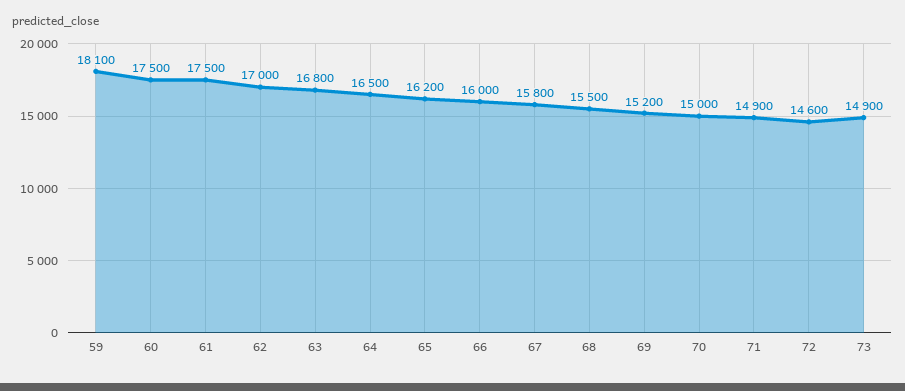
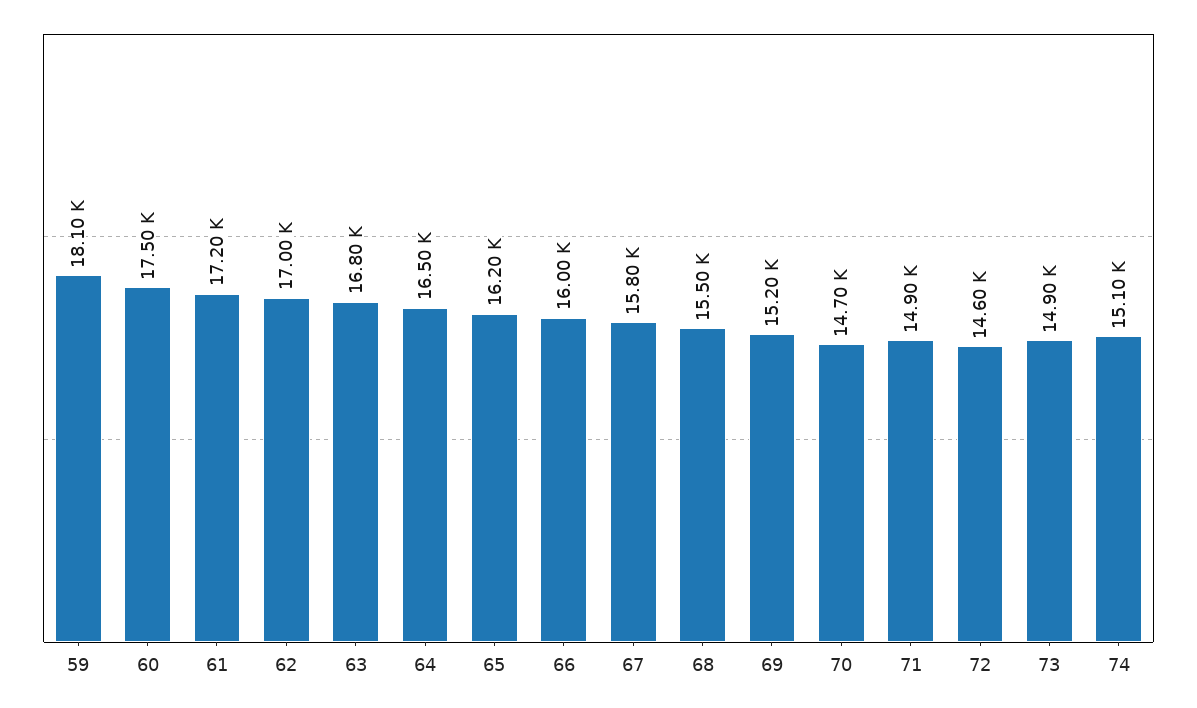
  {
    "59": 18100,
    "60": 17500,
-   "61": 17500,
+   "61": 17200,
    "62": 17000,
    "63": 16800,
    "64": 16500,
    "65": 16200,
    "66": 16000,
    "67": 15800,
    "68": 15500,
    "69": 15200,
-   "70": 15000,
+   "70": 14700,
    "71": 14900,
    "72": 14600,
-   "73": 14900
+   "73": 14900,
+   "74": 15100
  }

